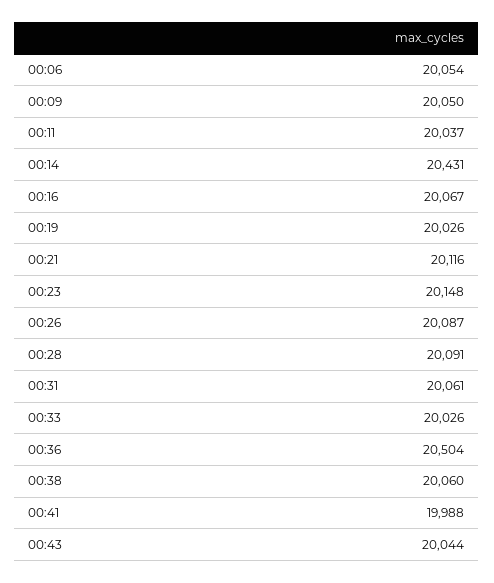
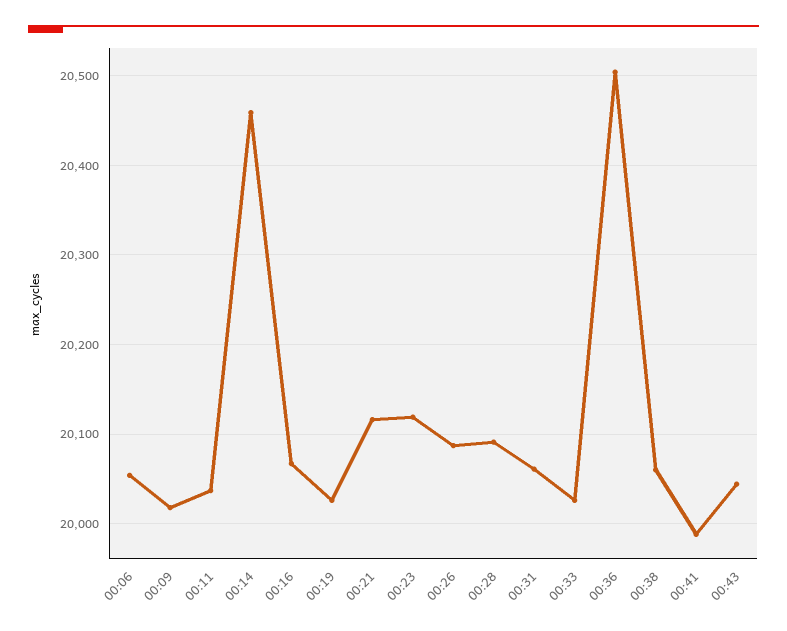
  {
    "00:06": 20054,
-   "00:09": 20050,
+   "00:09": 20020,
    "00:11": 20037,
-   "00:14": 20431,
+   "00:14": 20460,
    "00:16": 20067,
    "00:19": 20026,
    "00:21": 20116,
-   "00:23": 20148,
+   "00:23": 20120,
    "00:26": 20087,
    "00:28": 20091,
    "00:31": 20061,
    "00:33": 20026,
    "00:36": 20504,
    "00:38": 20060,
    "00:41": 19988,
    "00:43": 20044
  }

